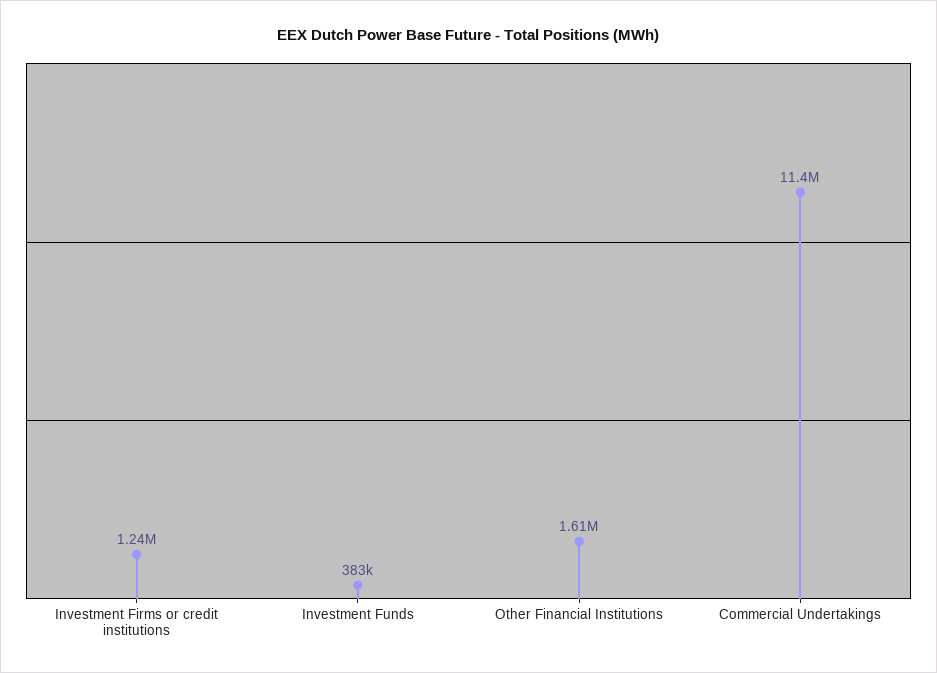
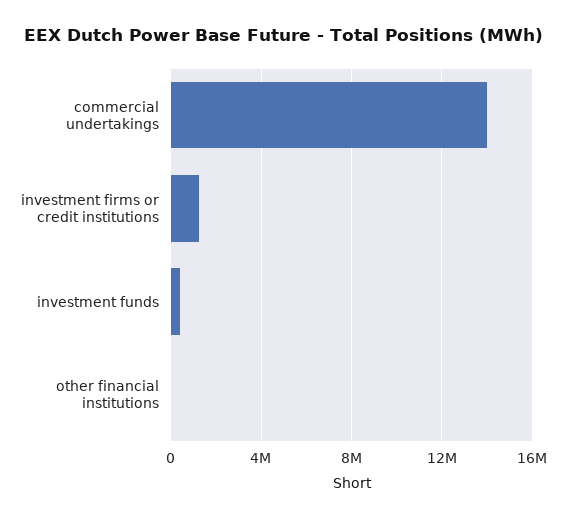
  {
    "Investment Firms or credit institutions": 1240000,
    "Investment Funds": 383000,
-   "Other Financial Institutions": 1610000,
+   "Other Financial Institutions": 0,
-   "Commercial Undertakings": 11400000
+   "Commercial Undertakings": 14000000
  }

